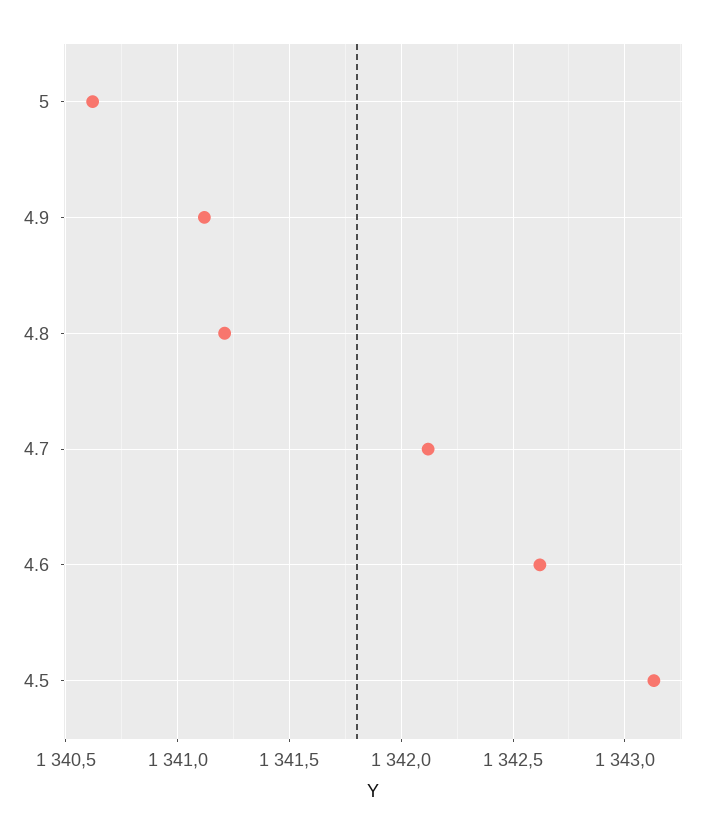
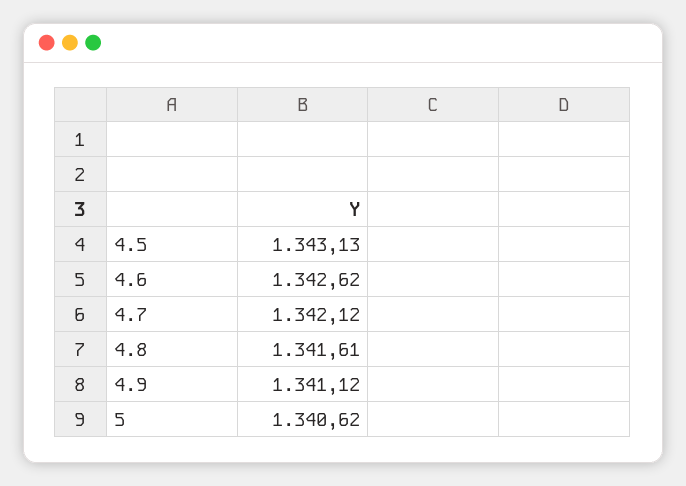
  {
    "5": 1340.62,
    "4.9": 1341.12,
-   "4.8": 1341.2,
+   "4.8": 1341.61,
    "4.7": 1342.12,
    "4.6": 1342.62,
    "4.5": 1343.13
  }

